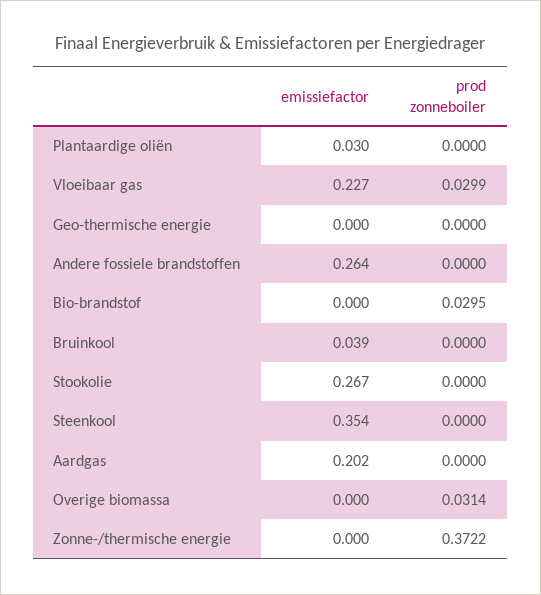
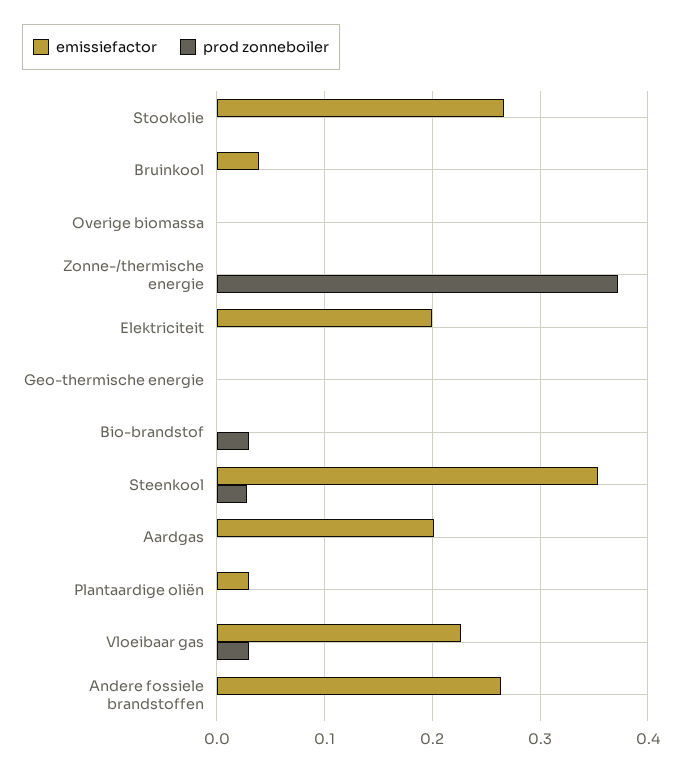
  {
    "emissiefactor": {
      "Plantaardige oliën": 0.03,
      "Vloeibaar gas": 0.227,
      "Geo-thermische energie": 0,
      "Andere fossiele brandstoffen": 0.264,
      "Bio-brandstof": 0,
      "Bruinkool": 0.039,
      "Stookolie": 0.267,
      "Steenkool": 0.354,
      "Aardgas": 0.202,
      "Overige biomassa": 0,
-     "Zonne-/thermische energie": 0
+     "Zonne-/thermische energie": 0,
+     "Elektriciteit": 0.2
    },
    "prod zonneboiler": {
      "Plantaardige oliën": 0,
      "Vloeibaar gas": 0.0299,
      "Geo-thermische energie": 0,
      "Andere fossiele brandstoffen": 0,
      "Bio-brandstof": 0.0295,
      "Bruinkool": 0,
      "Stookolie": 0,
-     "Steenkool": 0,
+     "Steenkool": 0.03,
      "Aardgas": 0,
-     "Overige biomassa": 0.0314,
+     "Overige biomassa": 0,
-     "Zonne-/thermische energie": 0.3722
+     "Zonne-/thermische energie": 0.3722,
+     "Elektriciteit": 0
    }
  }

